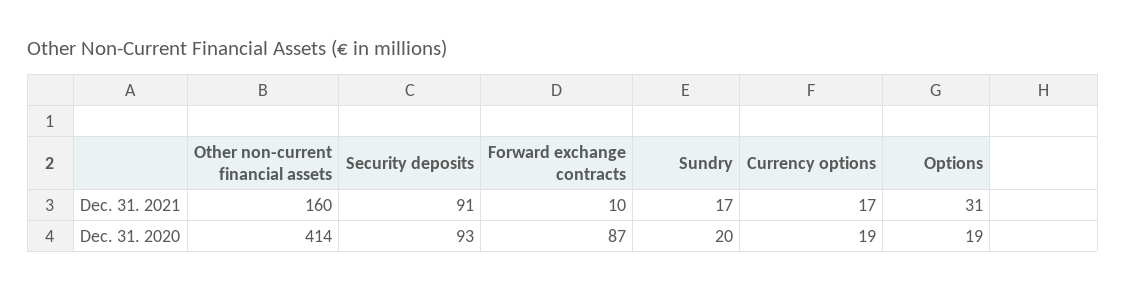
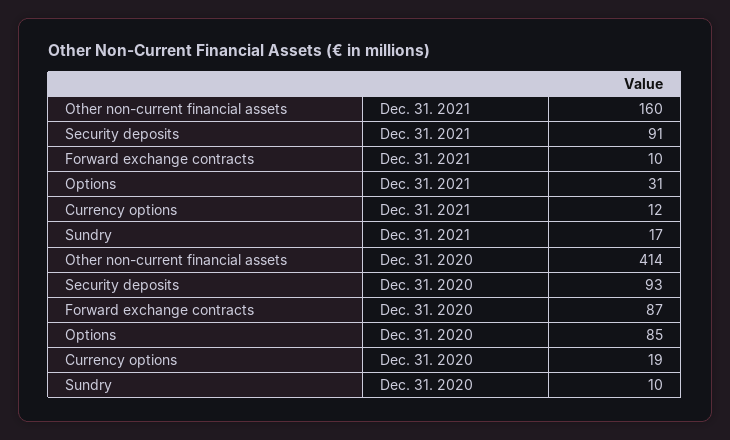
  {
    "Other non-current financial assets": {
      "Dec. 31. 2021": 160,
      "Dec. 31. 2020": 414
    },
    "Security deposits": {
      "Dec. 31. 2021": 91,
      "Dec. 31. 2020": 93
    },
    "Forward exchange contracts": {
      "Dec. 31. 2021": 10,
      "Dec. 31. 2020": 87
    },
    "Sundry": {
      "Dec. 31. 2021": 17,
-     "Dec. 31. 2020": 20
+     "Dec. 31. 2020": 10
    },
    "Currency options": {
-     "Dec. 31. 2021": 17,
+     "Dec. 31. 2021": 12,
      "Dec. 31. 2020": 19
    },
    "Options": {
      "Dec. 31. 2021": 31,
-     "Dec. 31. 2020": 19
+     "Dec. 31. 2020": 85
    }
  }

